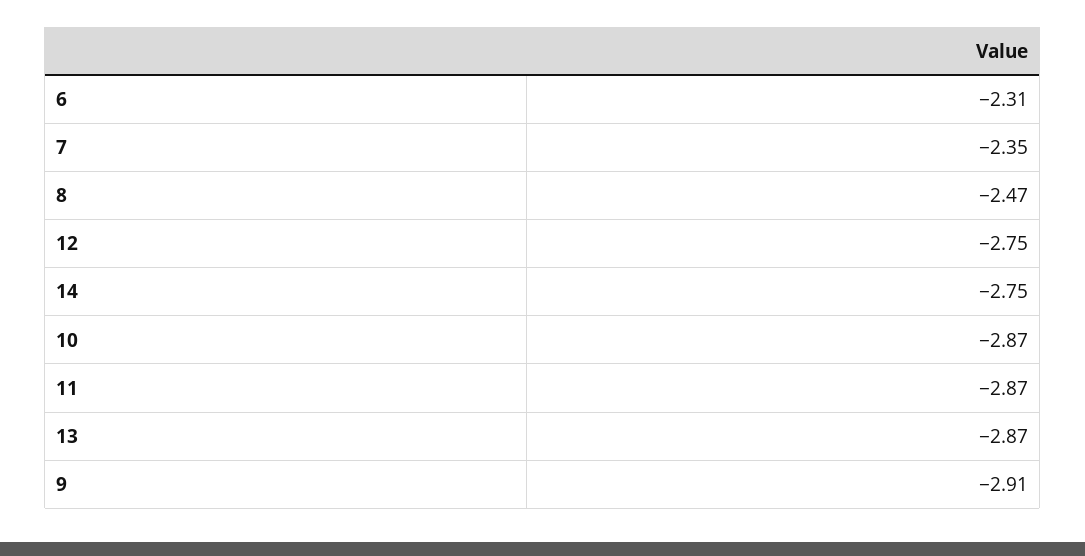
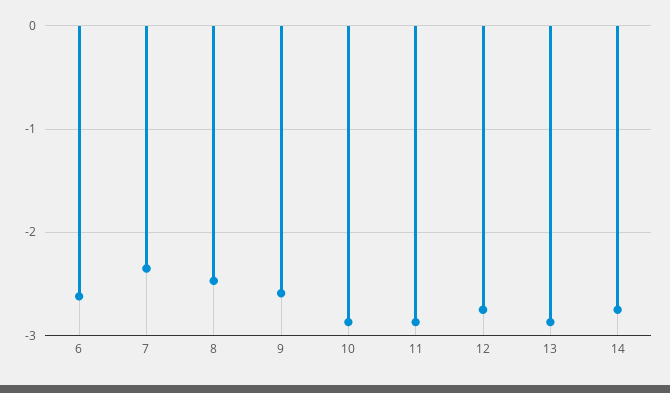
  {
-   "6": -2.31,
+   "6": -2.6,
    "7": -2.35,
    "8": -2.47,
    "12": -2.75,
    "14": -2.75,
    "10": -2.87,
    "11": -2.87,
    "13": -2.87,
-   "9": -2.91
+   "9": -2.6
  }

